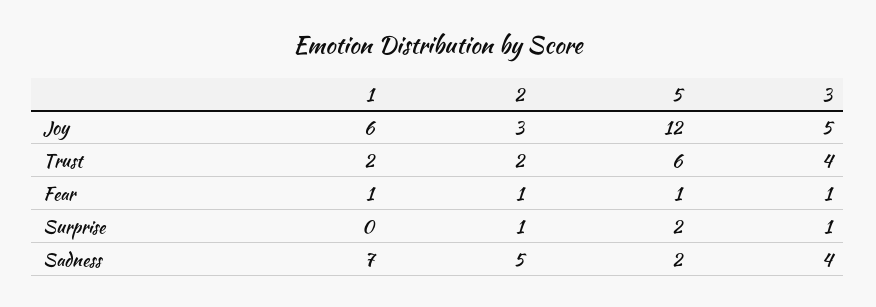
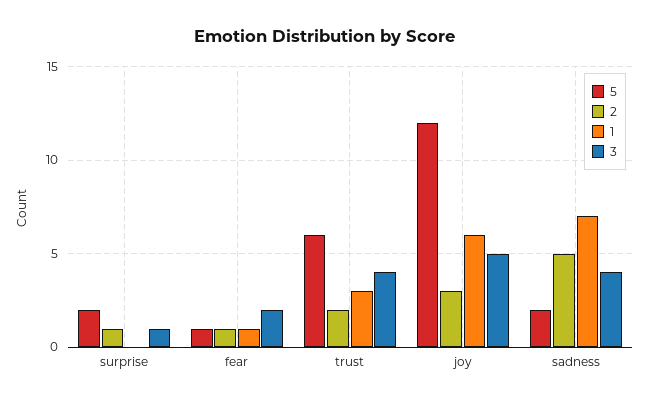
  {
    "1": {
      "Joy": 6,
-     "Trust": 2,
+     "Trust": 3,
      "Fear": 1,
      "Surprise": 0,
      "Sadness": 7
    },
    "2": {
      "Joy": 3,
      "Trust": 2,
      "Fear": 1,
      "Surprise": 1,
      "Sadness": 5
    },
    "5": {
      "Joy": 12,
      "Trust": 6,
      "Fear": 1,
      "Surprise": 2,
      "Sadness": 2
    },
    "3": {
      "Joy": 5,
      "Trust": 4,
-     "Fear": 1,
+     "Fear": 2,
      "Surprise": 1,
      "Sadness": 4
    }
  }

